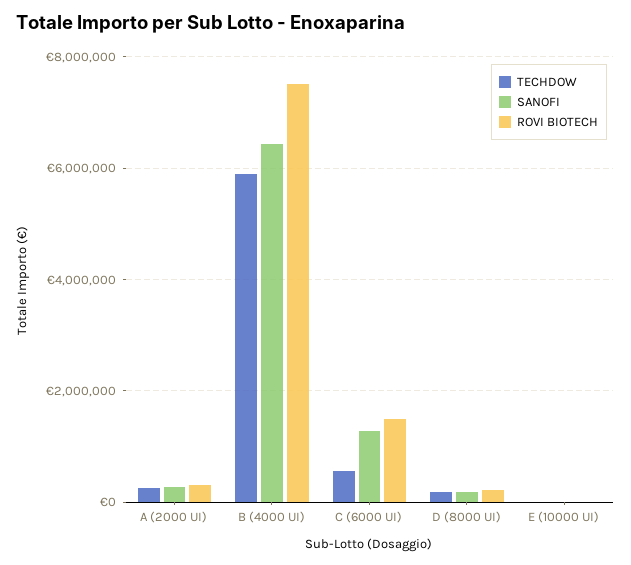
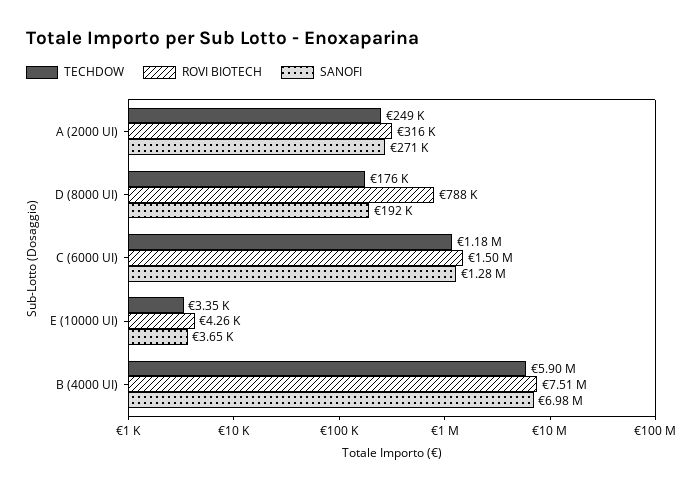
  {
    "TECHDOW": {
      "A (2000 UI)": 249000,
      "B (4000 UI)": 5900000,
-     "C (6000 UI)": 600000,
+     "C (6000 UI)": 1180000,
      "D (8000 UI)": 176000,
      "E (10000 UI)": 3350
    },
    "SANOFI": {
      "A (2000 UI)": 271000,
-     "B (4000 UI)": 6400000,
+     "B (4000 UI)": 6980000,
      "C (6000 UI)": 1280000,
      "D (8000 UI)": 192000,
      "E (10000 UI)": 3650
    },
    "ROVI BIOTECH": {
      "A (2000 UI)": 316000,
      "B (4000 UI)": 7510000,
      "C (6000 UI)": 1500000,
-     "D (8000 UI)": 200000,
+     "D (8000 UI)": 788000,
      "E (10000 UI)": 4260
    }
  }

